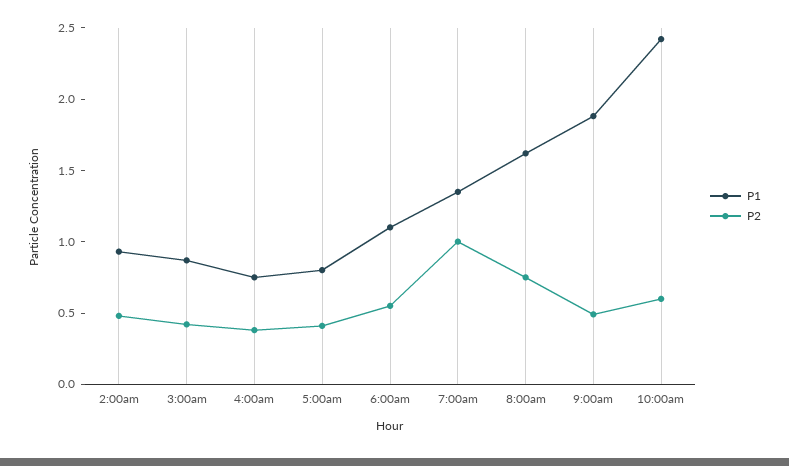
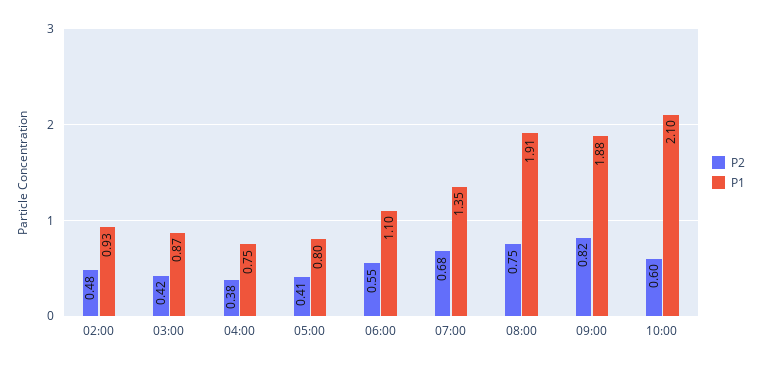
  {
    "P1": {
      "2:00am": 0.93,
      "3:00am": 0.87,
      "4:00am": 0.75,
      "5:00am": 0.8,
      "6:00am": 1.1,
      "7:00am": 1.35,
-     "8:00am": 1.6,
+     "8:00am": 1.91,
      "9:00am": 1.88,
-     "10:00am": 2.4
+     "10:00am": 2.1
    },
    "P2": {
      "2:00am": 0.48,
      "3:00am": 0.42,
      "4:00am": 0.38,
      "5:00am": 0.41,
      "6:00am": 0.55,
-     "7:00am": 1,
+     "7:00am": 0.68,
      "8:00am": 0.75,
-     "9:00am": 0.5,
+     "9:00am": 0.82,
      "10:00am": 0.6
    }
  }

